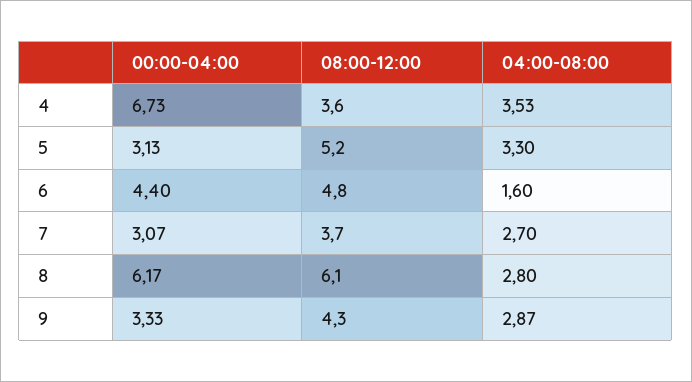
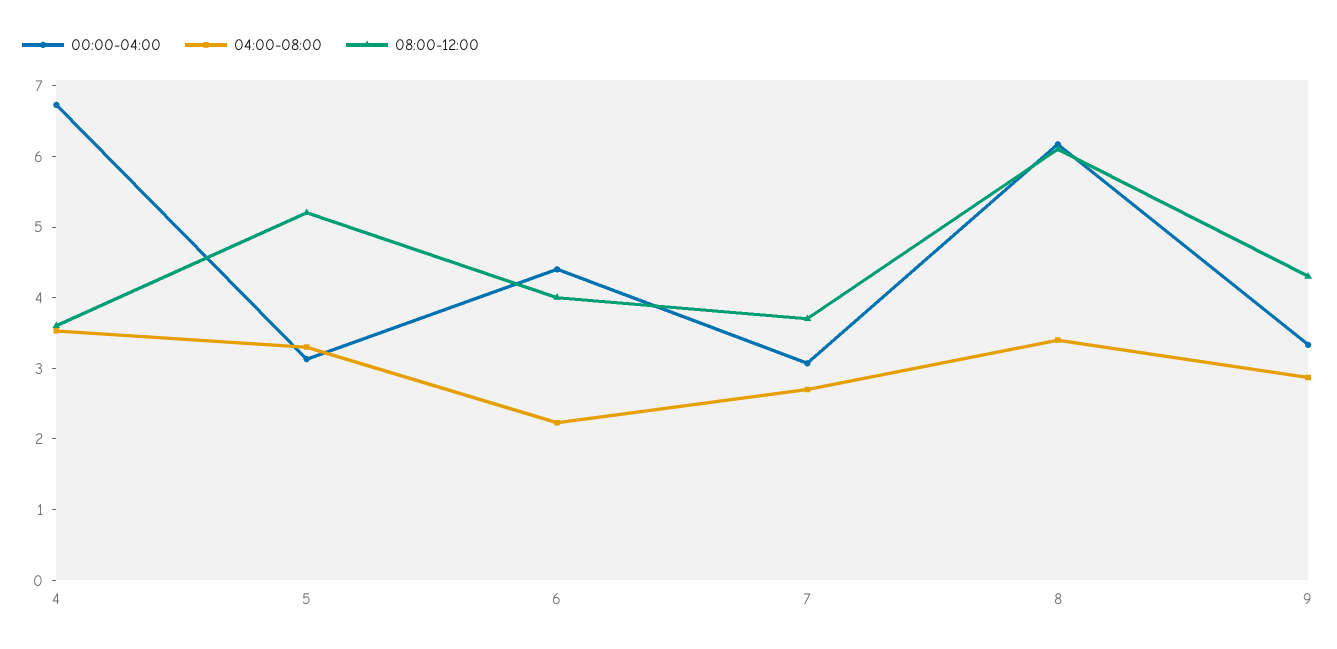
  {
    "00:00-04:00": {
      "4": 6.73,
      "5": 3.13,
      "6": 4.4,
      "7": 3.07,
      "8": 6.17,
      "9": 3.33
    },
    "08:00-12:00": {
      "4": 3.6,
      "5": 5.2,
-     "6": 4.8,
+     "6": 4,
      "7": 3.7,
      "8": 6.1,
      "9": 4.3
    },
    "04:00-08:00": {
      "4": 3.53,
      "5": 3.3,
-     "6": 1.6,
+     "6": 2.2,
      "7": 2.7,
-     "8": 2.8,
+     "8": 3.4,
      "9": 2.87
    }
  }

